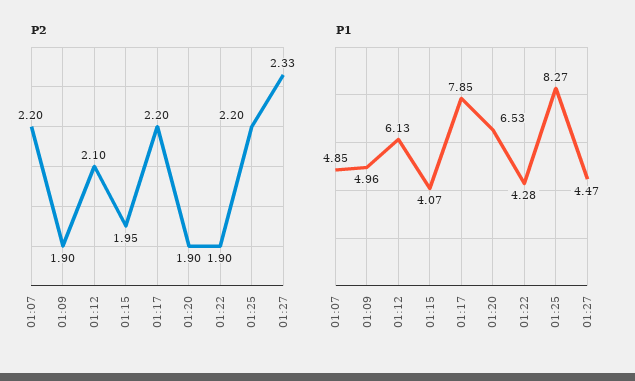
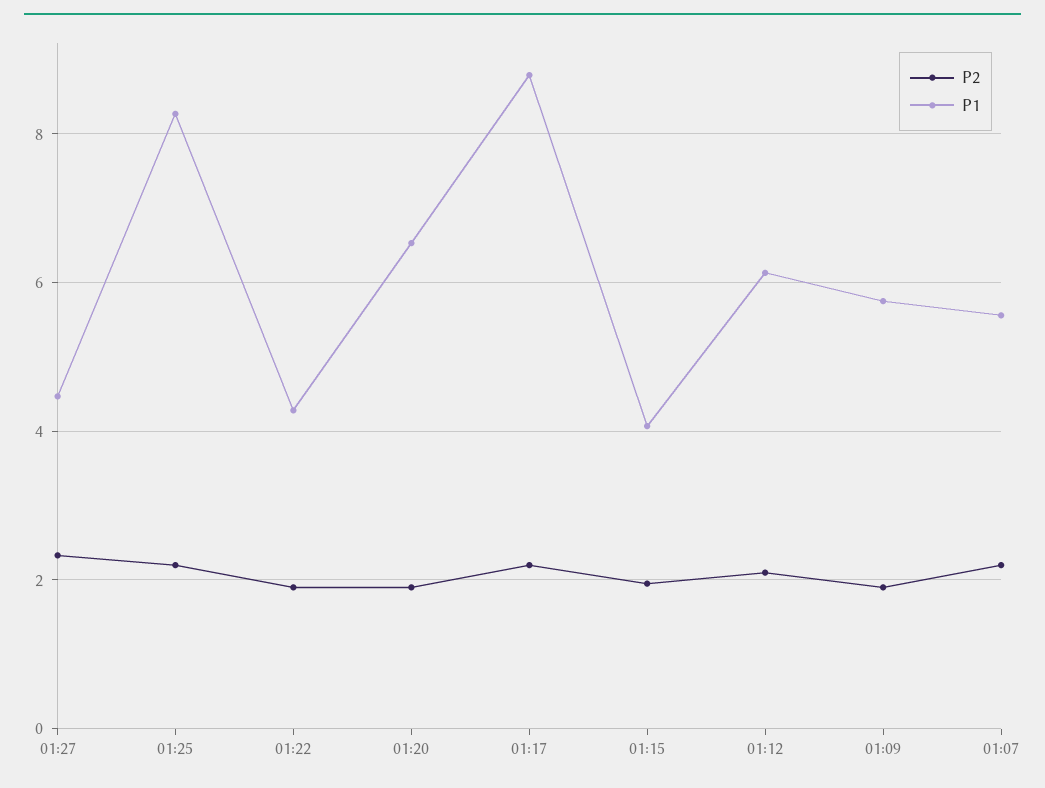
  {
    "P2": {
      "01:07": 2.2,
      "01:09": 1.9,
      "01:12": 2.1,
      "01:15": 1.95,
      "01:17": 2.2,
      "01:20": 1.9,
      "01:22": 1.9,
      "01:25": 2.2,
      "01:27": 2.33
    },
    "P1": {
-     "01:07": 4.85,
+     "01:07": 5.6,
-     "01:09": 4.96,
+     "01:09": 5.8,
      "01:12": 6.13,
      "01:15": 4.07,
-     "01:17": 7.85,
+     "01:17": 8.8,
      "01:20": 6.53,
      "01:22": 4.28,
      "01:25": 8.27,
      "01:27": 4.47
    }
  }

